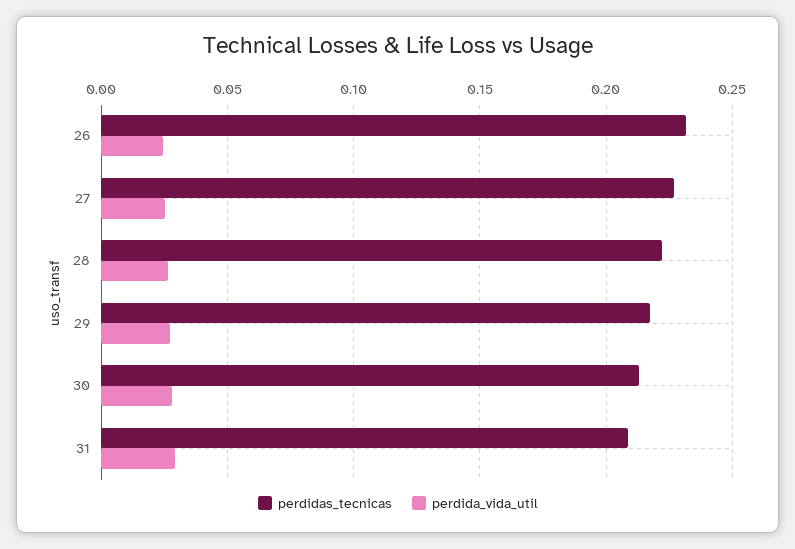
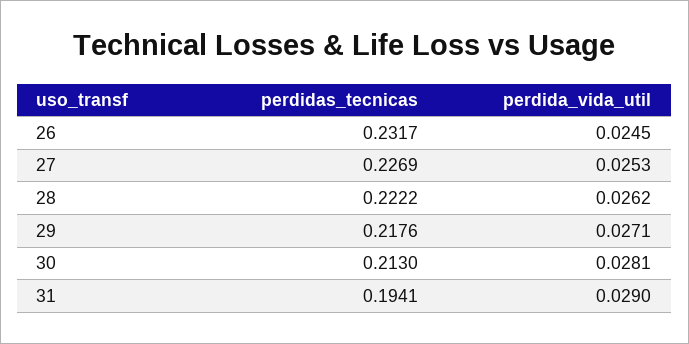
  {
    "perdidas_tecnicas": {
      "26": 0.2317,
      "27": 0.2269,
      "28": 0.2222,
      "29": 0.2176,
      "30": 0.213,
-     "31": 0.21
+     "31": 0.1941
    },
    "perdida_vida_util": {
      "26": 0.0245,
      "27": 0.0253,
      "28": 0.0262,
      "29": 0.0271,
      "30": 0.0281,
      "31": 0.029
    }
  }

